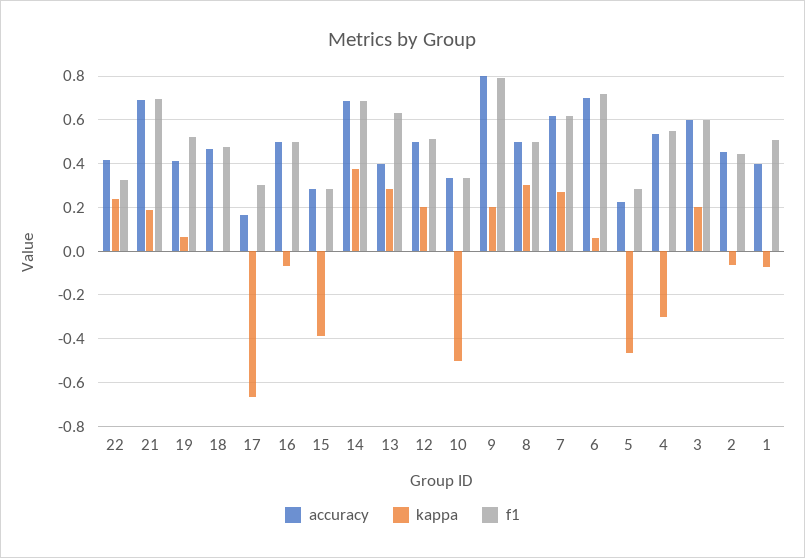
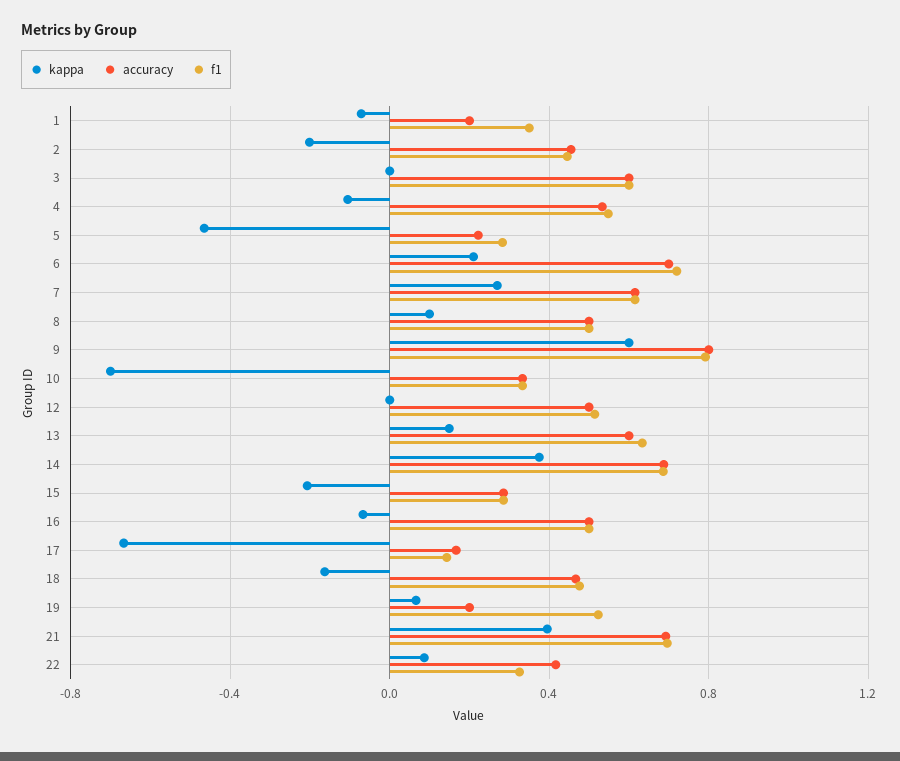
  {
    "accuracy": {
      "22": 0.4,
      "21": 0.7,
-     "19": 0.4,
+     "19": 0.2,
      "18": 0.45,
      "17": 0.15,
      "16": 0.5,
      "15": 0.3,
      "14": 0.7,
-     "13": 0.4,
+     "13": 0.6,
      "12": 0.5,
      "10": 0.35,
      "9": 0.8,
      "8": 0.5,
      "7": 0.6,
      "6": 0.7,
      "5": 0.2,
      "4": 0.55,
      "3": 0.6,
      "2": 0.45,
-     "1": 0.4
+     "1": 0.2
    },
    "kappa": {
-     "22": 0.25,
+     "22": 0.1,
-     "21": 0.2,
+     "21": 0.4,
      "19": 0.05,
-     "18": 0,
+     "18": -0.15,
      "17": -0.65,
      "16": -0.05,
-     "15": -0.4,
+     "15": -0.2,
      "14": 0.4,
-     "13": 0.3,
+     "13": 0.15,
-     "12": 0.2,
+     "12": 0,
-     "10": -0.5,
+     "10": -0.7,
-     "9": 0.2,
+     "9": 0.6,
-     "8": 0.3,
+     "8": 0.1,
      "7": 0.25,
-     "6": 0.05,
+     "6": 0.2,
      "5": -0.45,
-     "4": -0.3,
+     "4": -0.1,
-     "3": 0.2,
+     "3": 0,
-     "2": -0.05,
+     "2": -0.2,
      "1": -0.05
    },
    "f1": {
      "22": 0.35,
      "21": 0.7,
      "19": 0.5,
      "18": 0.5,
-     "17": 0.3,
+     "17": 0.15,
      "16": 0.5,
      "15": 0.3,
      "14": 0.7,
      "13": 0.65,
      "12": 0.5,
      "10": 0.35,
      "9": 0.8,
      "8": 0.5,
      "7": 0.6,
      "6": 0.7,
      "5": 0.3,
      "4": 0.55,
      "3": 0.6,
      "2": 0.45,
-     "1": 0.5
+     "1": 0.35
    }
  }

